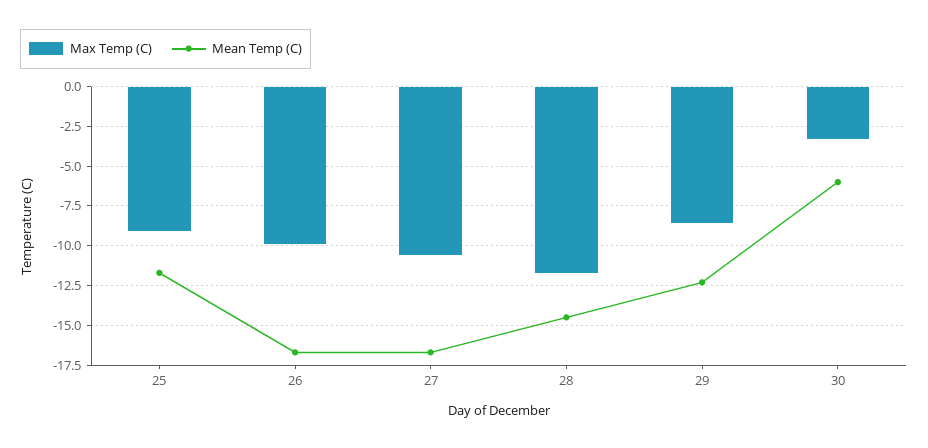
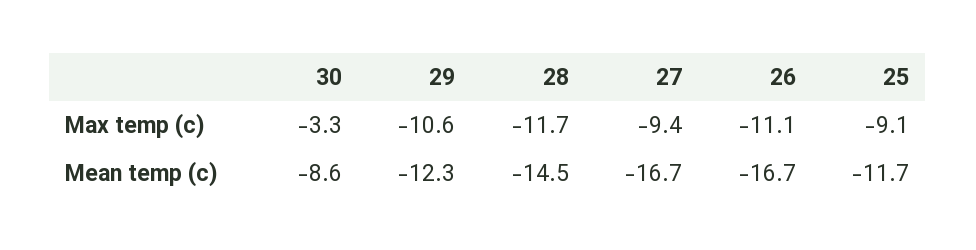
  {
    "Max Temp (C)": {
      "25": -9.1,
-     "26": -10,
+     "26": -11.1,
-     "27": -10.5,
+     "27": -9.4,
      "28": -11.7,
-     "29": -8.5,
+     "29": -10.6,
      "30": -3.3
    },
    "Mean Temp (C)": {
      "25": -11.7,
      "26": -16.7,
      "27": -16.7,
      "28": -14.5,
      "29": -12.3,
-     "30": -6
+     "30": -8.6
    }
  }

